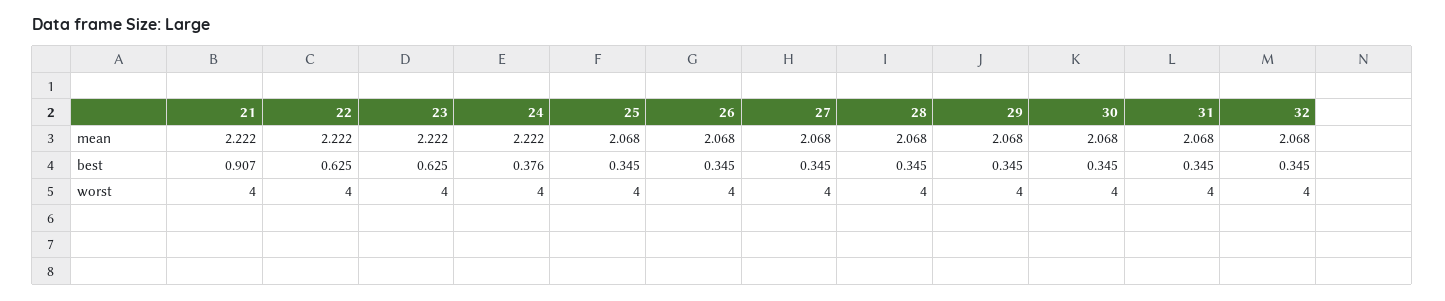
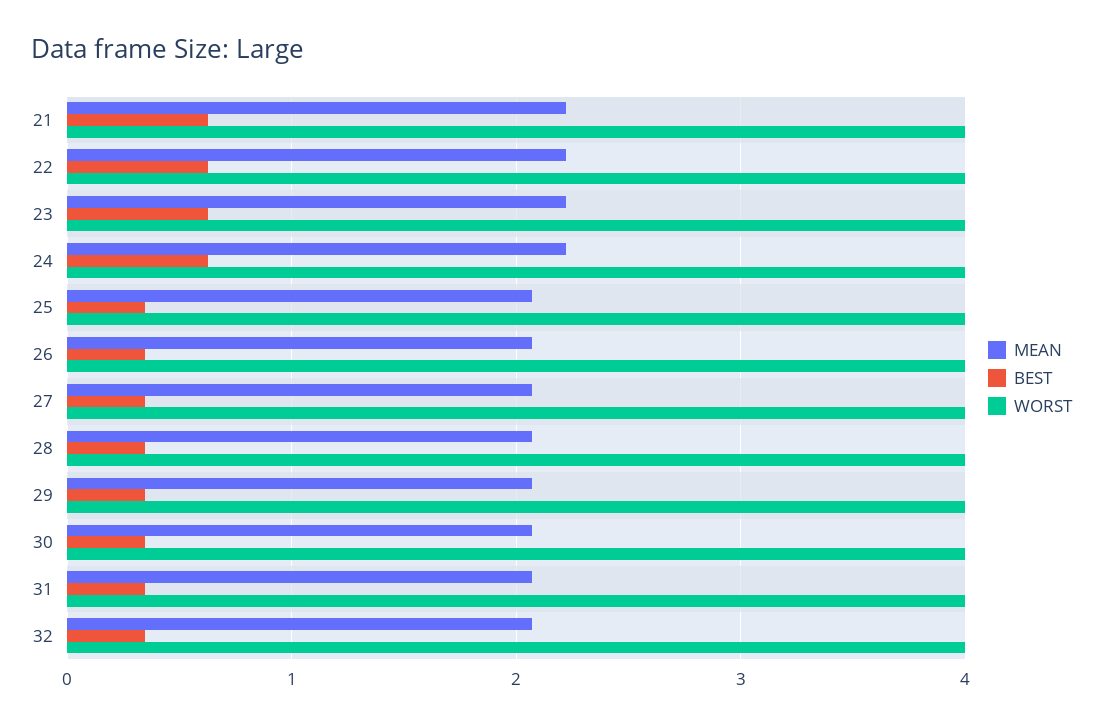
  {
    "mean": {
      "21": 2.222,
      "22": 2.222,
      "23": 2.222,
      "24": 2.222,
      "25": 2.068,
      "26": 2.068,
      "27": 2.068,
      "28": 2.068,
      "29": 2.068,
      "30": 2.068,
      "31": 2.068,
      "32": 2.068
    },
    "best": {
-     "21": 0.907,
+     "21": 0.6,
      "22": 0.625,
      "23": 0.625,
-     "24": 0.376,
+     "24": 0.6,
      "25": 0.345,
      "26": 0.345,
      "27": 0.345,
      "28": 0.345,
      "29": 0.345,
      "30": 0.345,
      "31": 0.345,
      "32": 0.345
    },
    "worst": {
      "21": 4,
      "22": 4,
      "23": 4,
      "24": 4,
      "25": 4,
      "26": 4,
      "27": 4,
      "28": 4,
      "29": 4,
      "30": 4,
      "31": 4,
      "32": 4
    }
  }

